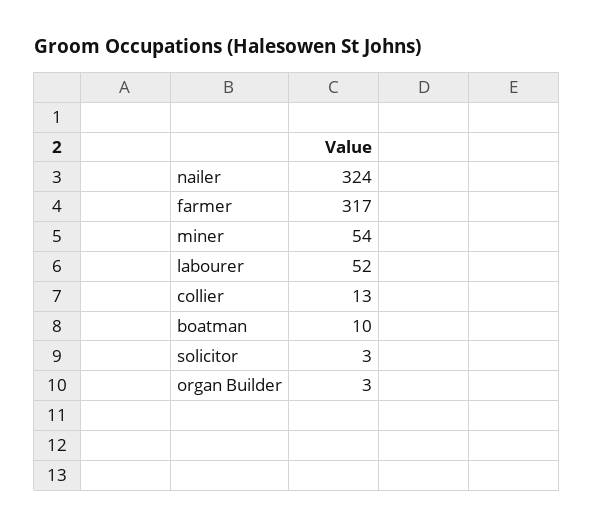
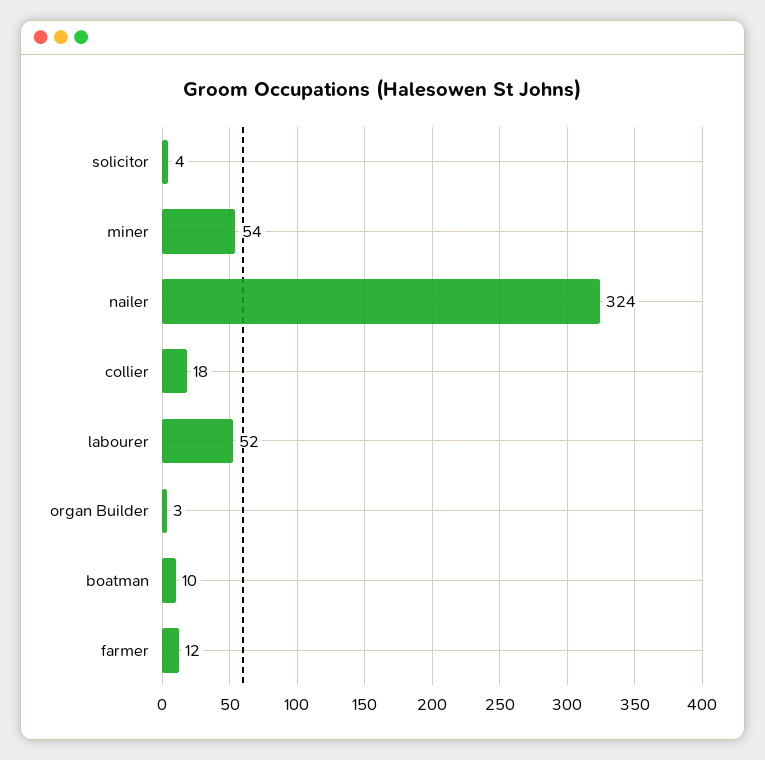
  {
    "nailer": 324,
-   "farmer": 317,
+   "farmer": 12,
    "miner": 54,
    "labourer": 52,
-   "collier": 13,
+   "collier": 18,
    "boatman": 10,
-   "solicitor": 3,
+   "solicitor": 4,
    "organ Builder": 3
  }

